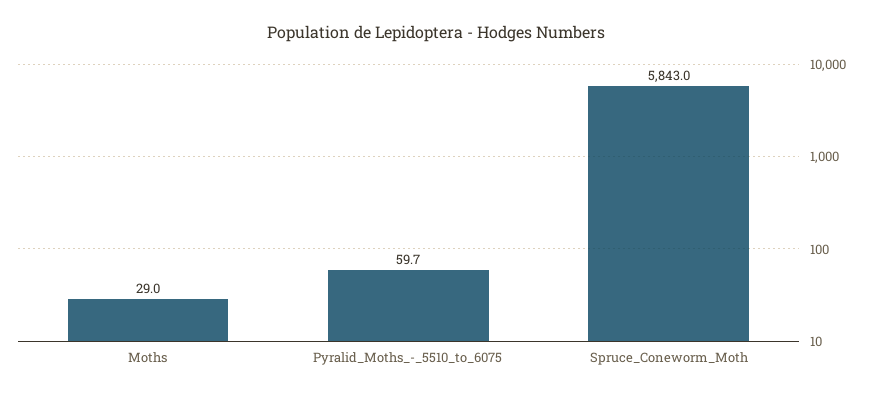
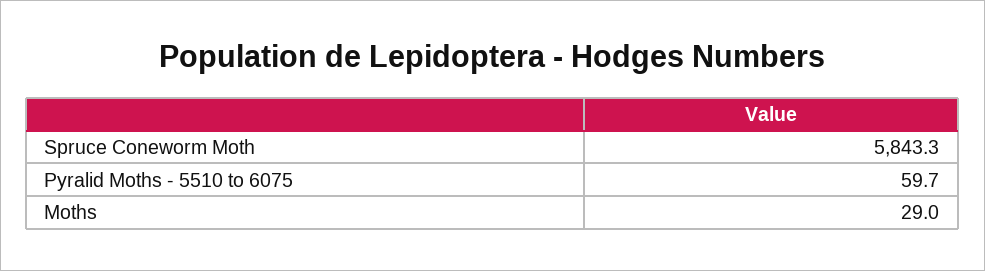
  {
    "Moths": 29,
    "Pyralid_Moths_-_5510_to_6075": 59.7,
-   "Spruce_Coneworm_Moth": 5843
+   "Spruce_Coneworm_Moth": 5843.3
  }

